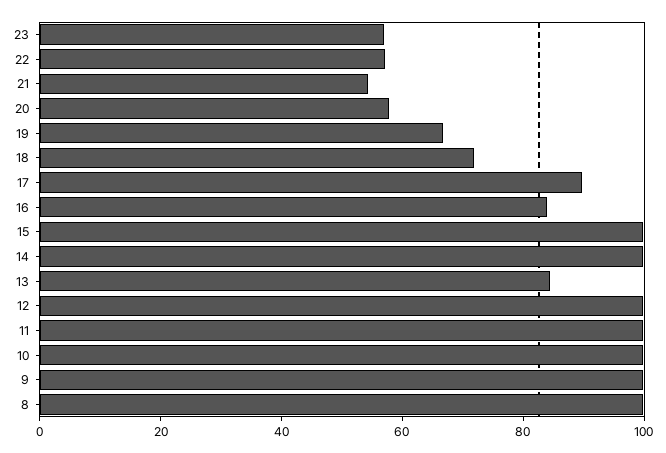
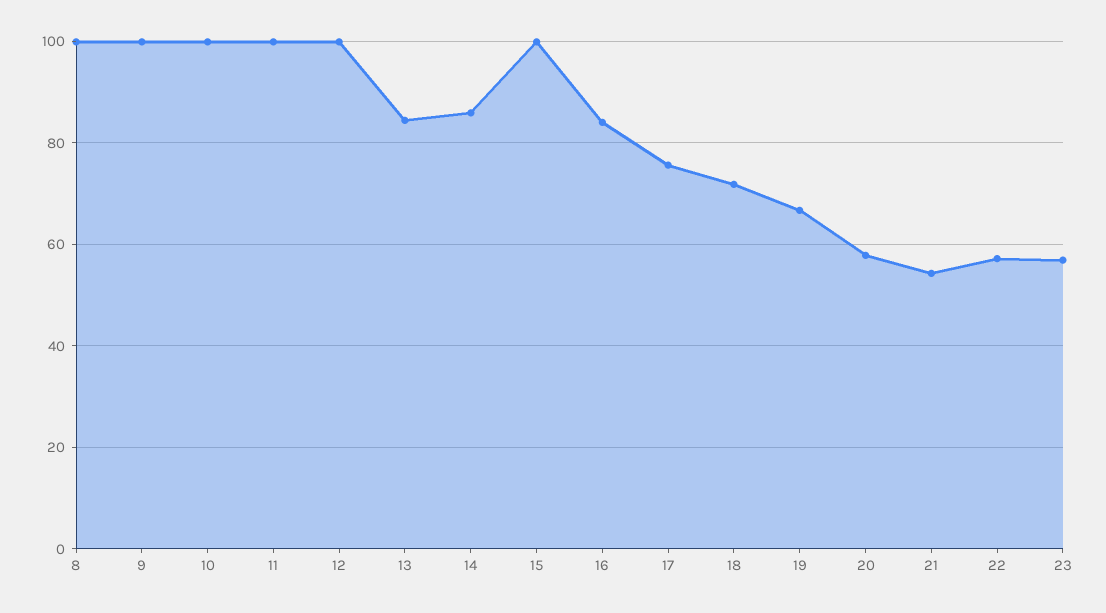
  {
    "23": 56,
    "22": 58,
    "21": 54,
    "20": 58,
    "19": 66,
    "18": 72,
-   "17": 90,
+   "17": 76,
    "16": 84,
    "15": 100,
-   "14": 100,
+   "14": 86,
    "13": 84,
    "12": 100,
    "11": 100,
    "10": 100,
    "9": 100,
    "8": 100
  }

